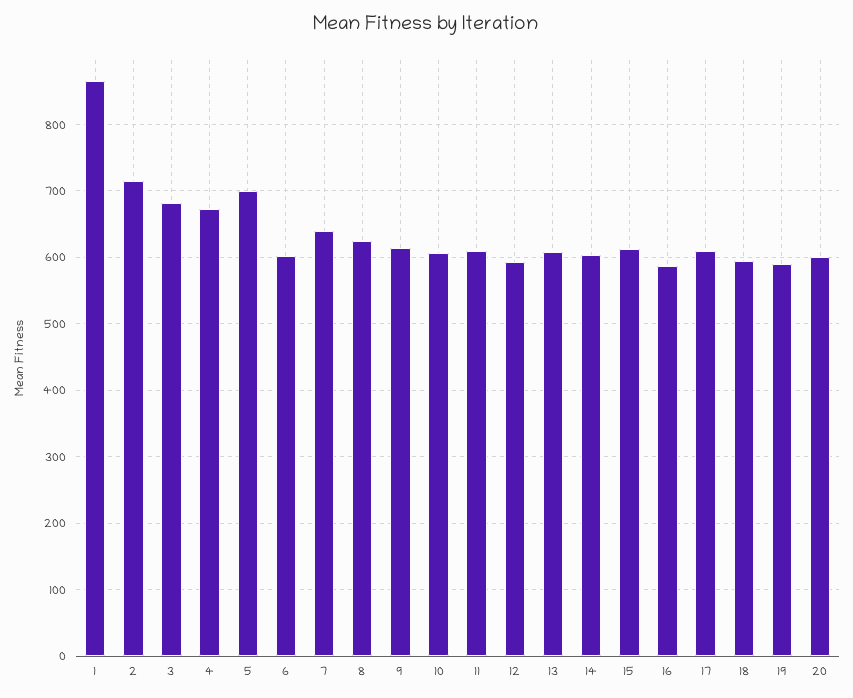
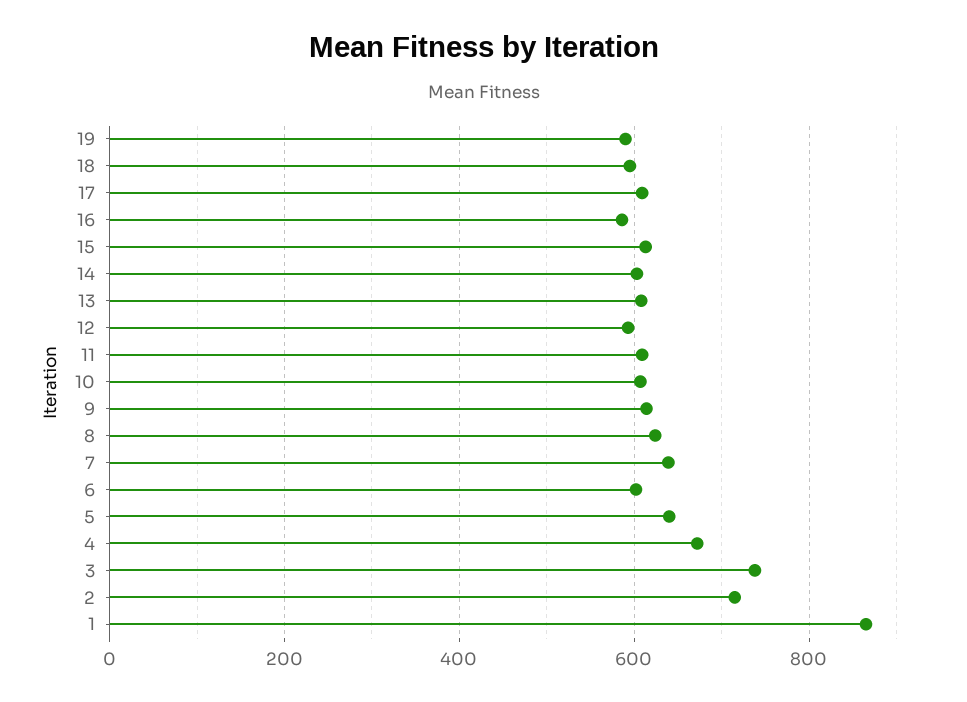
  {
    "1": 870,
    "2": 720,
-   "3": 680,
+   "3": 740,
    "4": 670,
-   "5": 700,
+   "5": 640,
    "6": 600,
    "7": 640,
    "8": 620,
    "9": 610,
    "10": 610,
    "11": 610,
    "12": 590,
    "13": 610,
    "14": 600,
    "15": 610,
    "16": 590,
    "17": 610,
    "18": 600,
-   "19": 590,
+   "19": 590
-   "20": 600
  }

